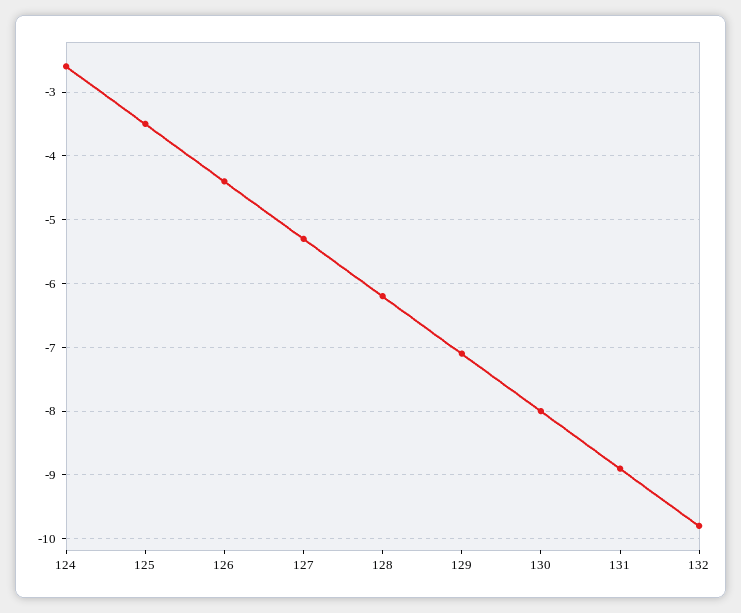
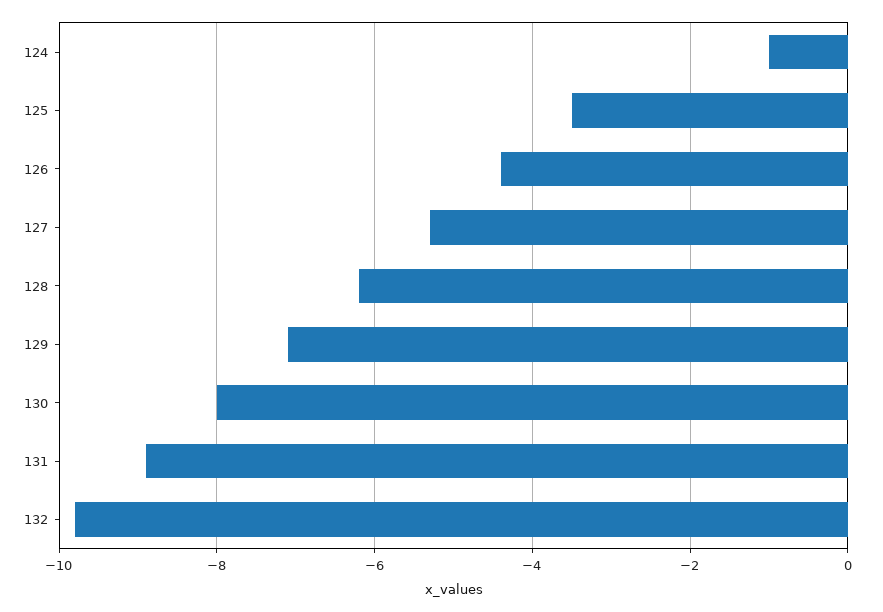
  {
-   "124": -2.6,
+   "124": -1,
    "125": -3.5,
    "126": -4.4,
    "127": -5.3,
    "128": -6.2,
    "129": -7.1,
    "130": -8,
    "131": -8.9,
    "132": -9.8
  }

